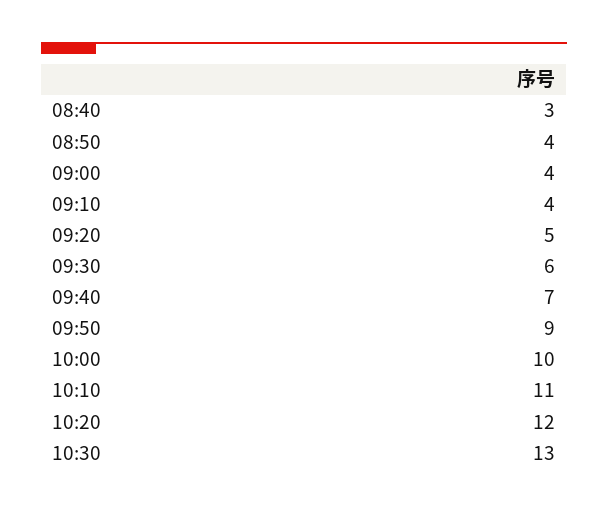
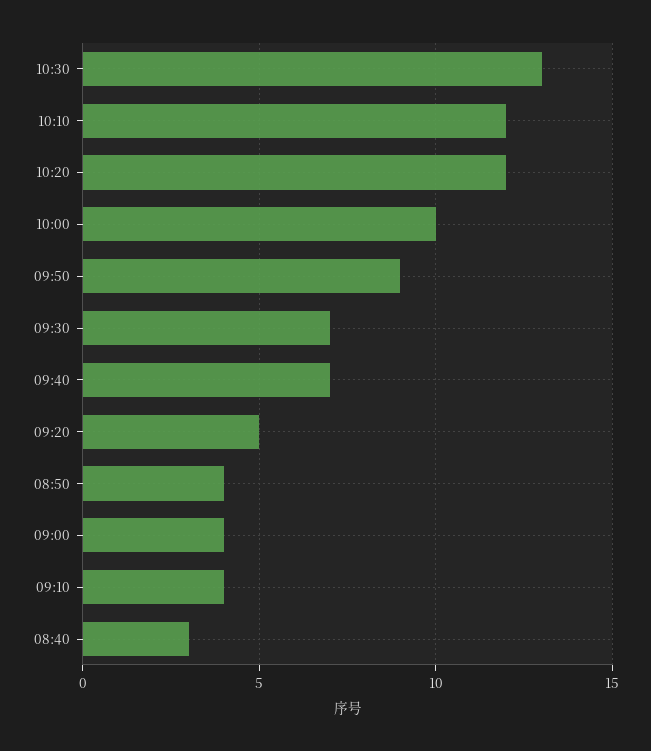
  {
    "08:40": 3,
    "08:50": 4,
    "09:00": 4,
    "09:10": 4,
    "09:20": 5,
-   "09:30": 6,
+   "09:30": 7,
    "09:40": 7,
    "09:50": 9,
    "10:00": 10,
-   "10:10": 11,
+   "10:10": 12,
    "10:20": 12,
    "10:30": 13
  }

